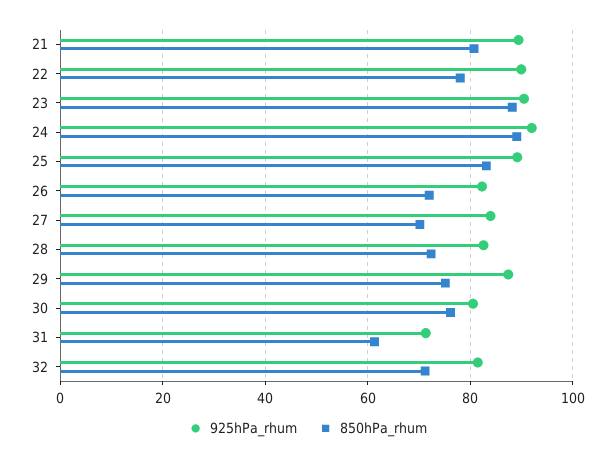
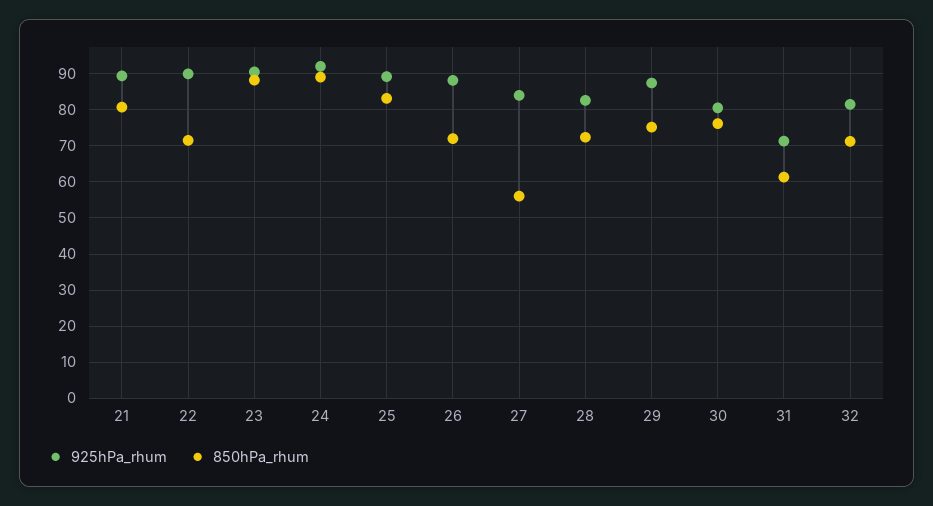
  {
    "925hPa_rhum": {
      "21": 90,
      "22": 90,
      "23": 90,
      "24": 92,
      "25": 90,
-     "26": 82,
+     "26": 88,
      "27": 84,
      "28": 82,
      "29": 88,
      "30": 80,
      "31": 72,
      "32": 82
    },
    "850hPa_rhum": {
      "21": 80,
-     "22": 78,
+     "22": 72,
      "23": 88,
      "24": 90,
      "25": 84,
      "26": 72,
-     "27": 70,
+     "27": 56,
      "28": 72,
      "29": 76,
      "30": 76,
      "31": 62,
      "32": 72
    }
  }

